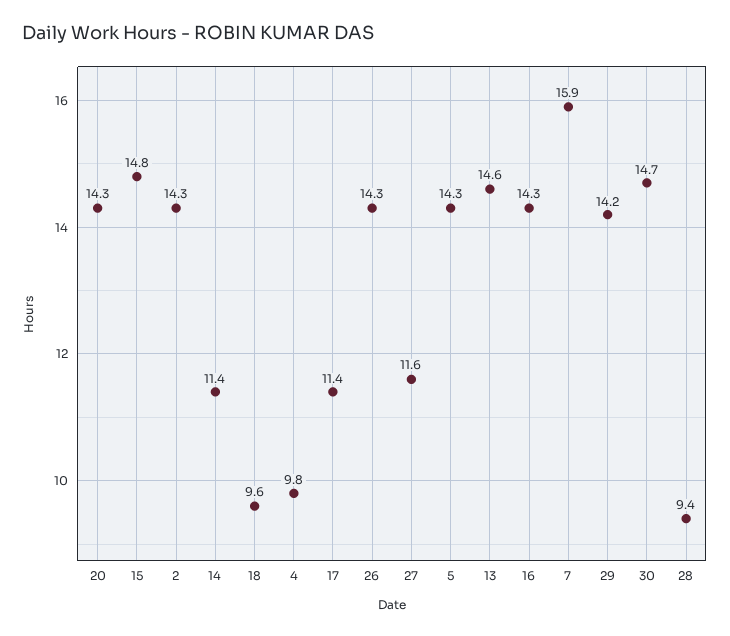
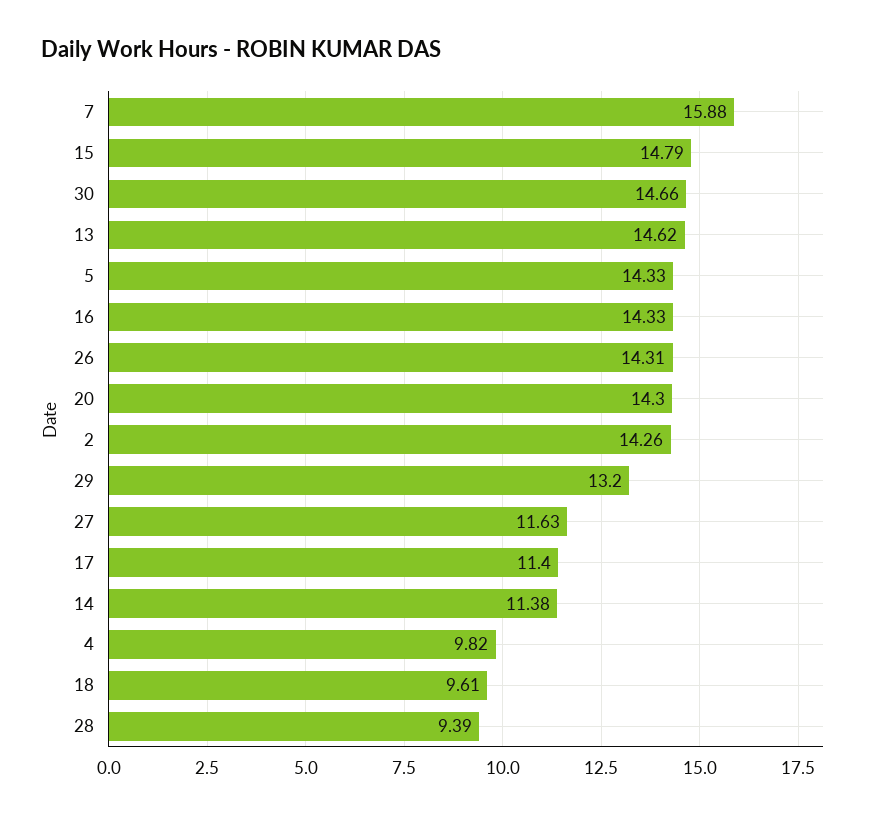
  {
    "20": 14.3,
    "15": 14.79,
    "2": 14.26,
    "14": 11.38,
    "18": 9.61,
    "4": 9.82,
    "17": 11.4,
    "26": 14.31,
    "27": 11.63,
    "5": 14.33,
    "13": 14.62,
    "16": 14.33,
    "7": 15.88,
-   "29": 14.2,
+   "29": 13.2,
    "30": 14.66,
    "28": 9.39
  }

